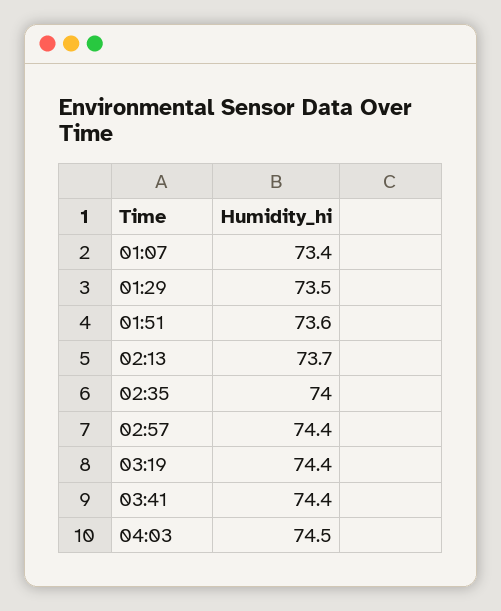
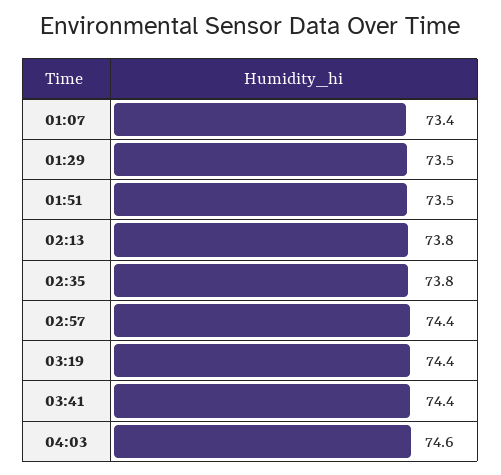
  {
    "01:07": 73.4,
    "01:29": 73.5,
-   "01:51": 73.6,
+   "01:51": 73.5,
-   "02:13": 73.7,
+   "02:13": 73.8,
-   "02:35": 74,
+   "02:35": 73.8,
    "02:57": 74.4,
    "03:19": 74.4,
    "03:41": 74.4,
-   "04:03": 74.5
+   "04:03": 74.6
  }

